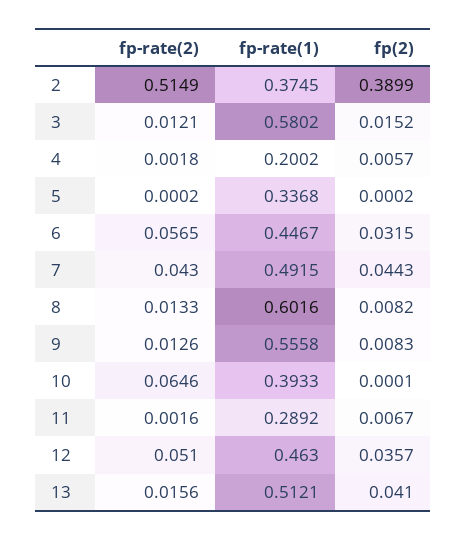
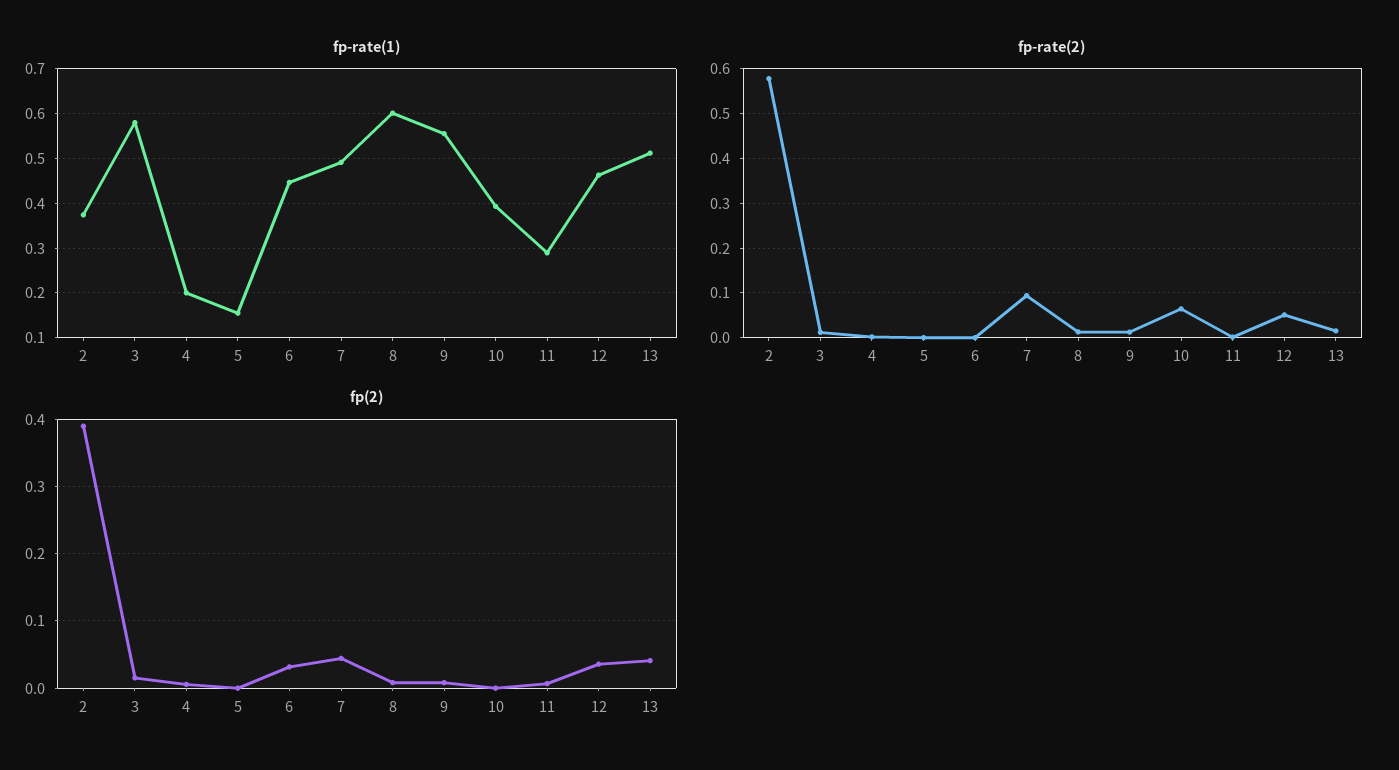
  {
    "fp-rate(2)": {
-     "2": 0.5149,
+     "2": 0.58,
      "3": 0.0121,
      "4": 0.0018,
      "5": 0.0002,
-     "6": 0.0565,
+     "6": 0,
-     "7": 0.043,
+     "7": 0.1,
      "8": 0.0133,
      "9": 0.0126,
      "10": 0.0646,
      "11": 0.0016,
      "12": 0.051,
      "13": 0.0156
    },
    "fp-rate(1)": {
      "2": 0.3745,
      "3": 0.5802,
      "4": 0.2002,
-     "5": 0.3368,
+     "5": 0.16,
      "6": 0.4467,
      "7": 0.4915,
      "8": 0.6016,
      "9": 0.5558,
      "10": 0.3933,
      "11": 0.2892,
      "12": 0.463,
      "13": 0.5121
    },
    "fp(2)": {
      "2": 0.3899,
      "3": 0.0152,
      "4": 0.0057,
      "5": 0.0002,
      "6": 0.0315,
      "7": 0.0443,
      "8": 0.0082,
      "9": 0.0083,
      "10": 0.0001,
      "11": 0.0067,
      "12": 0.0357,
      "13": 0.041
    }
  }

